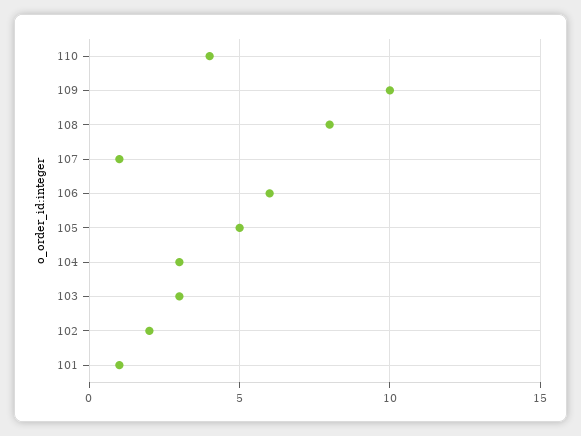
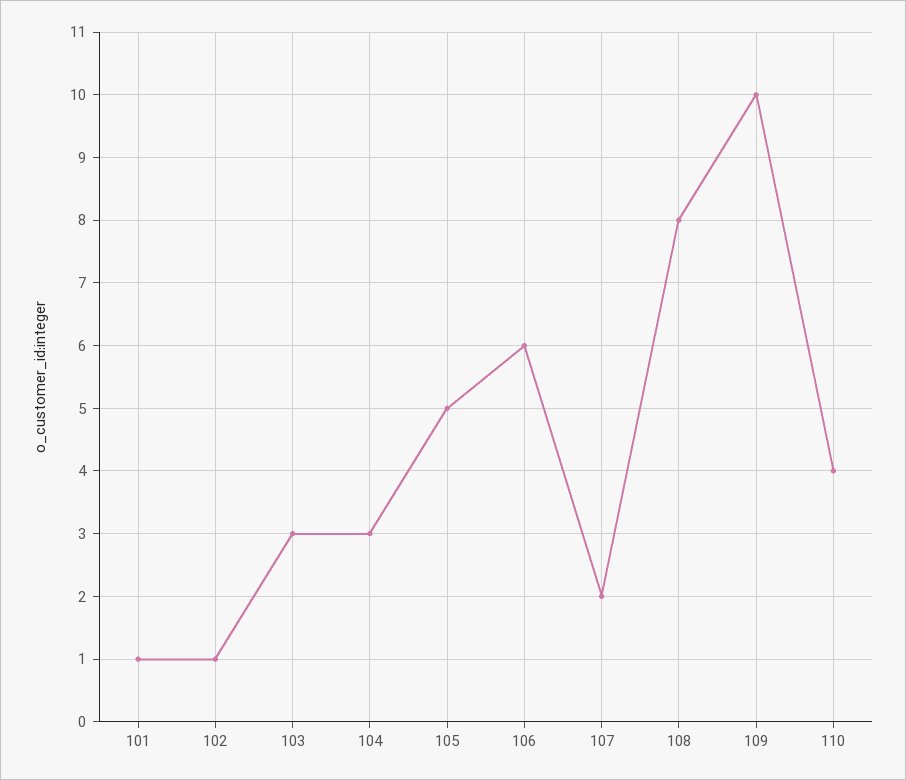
  {
    "110": 4,
    "109": 10,
    "108": 8,
-   "107": 1,
+   "107": 2,
    "106": 6,
    "105": 5,
    "104": 3,
    "103": 3,
-   "102": 2,
+   "102": 1,
    "101": 1
  }

